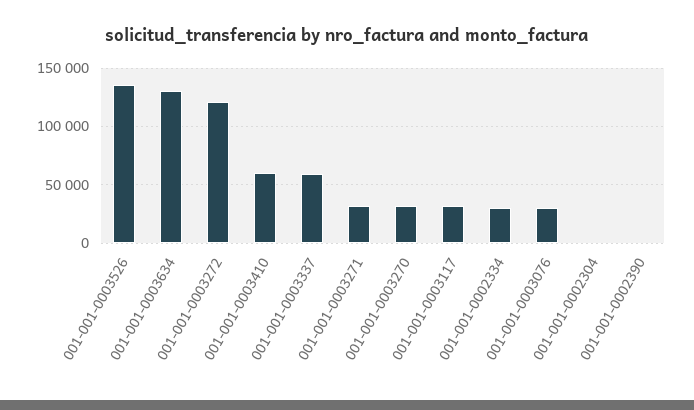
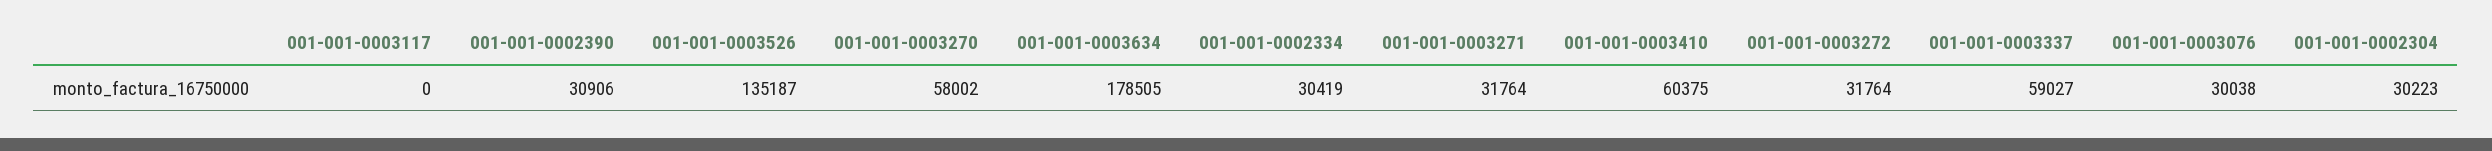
  {
    "001-001-0003526": 135187,
-   "001-001-0003634": 130000,
+   "001-001-0003634": 178505,
-   "001-001-0003272": 120000,
+   "001-001-0003272": 31764,
    "001-001-0003410": 60375,
    "001-001-0003337": 59027,
    "001-001-0003271": 31764,
-   "001-001-0003270": 30000,
+   "001-001-0003270": 58002,
-   "001-001-0003117": 30000,
+   "001-001-0003117": 0,
    "001-001-0002334": 30419,
    "001-001-0003076": 30038,
-   "001-001-0002304": 0,
+   "001-001-0002304": 30223,
-   "001-001-0002390": 0
+   "001-001-0002390": 30906
  }

